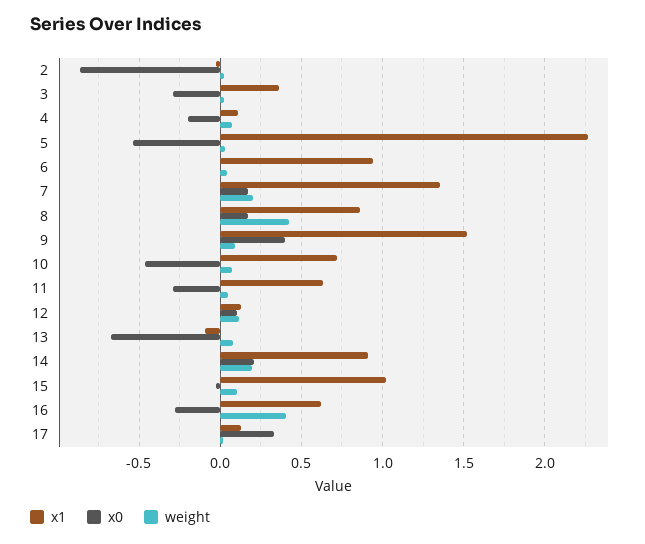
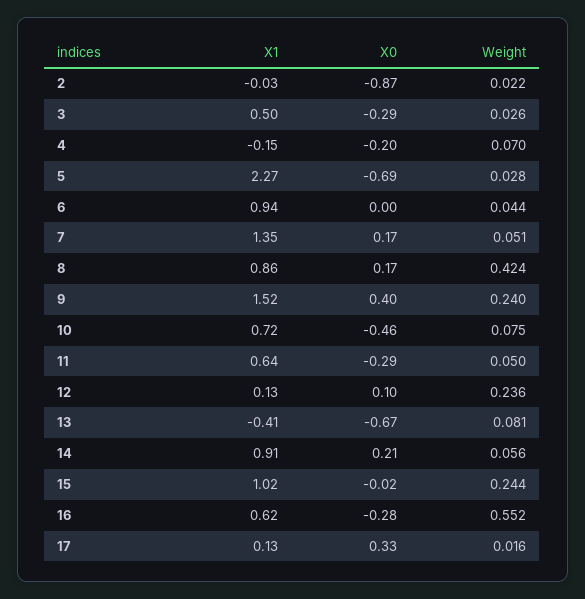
  {
    "x1": {
      "2": -0.03,
-     "3": 0.35,
+     "3": 0.5,
-     "4": 0.1,
+     "4": -0.15,
      "5": 2.27,
      "6": 0.94,
      "7": 1.35,
      "8": 0.86,
      "9": 1.52,
      "10": 0.72,
      "11": 0.64,
      "12": 0.13,
-     "13": -0.1,
+     "13": -0.41,
      "14": 0.91,
      "15": 1.02,
      "16": 0.62,
      "17": 0.13
    },
    "x0": {
      "2": -0.87,
      "3": -0.29,
      "4": -0.2,
-     "5": -0.55,
+     "5": -0.69,
      "6": 0,
      "7": 0.17,
      "8": 0.17,
      "9": 0.4,
      "10": -0.46,
      "11": -0.29,
      "12": 0.1,
      "13": -0.67,
      "14": 0.21,
      "15": -0.02,
      "16": -0.28,
      "17": 0.33
    },
    "weight": {
      "2": 0.022,
      "3": 0.026,
      "4": 0.07,
      "5": 0.028,
      "6": 0.044,
-     "7": 0.2,
+     "7": 0.051,
      "8": 0.424,
-     "9": 0.1,
+     "9": 0.24,
      "10": 0.075,
      "11": 0.05,
-     "12": 0.1,
+     "12": 0.236,
      "13": 0.081,
-     "14": 0.2,
+     "14": 0.056,
-     "15": 0.1,
+     "15": 0.244,
-     "16": 0.4,
+     "16": 0.552,
      "17": 0.016
    }
  }

